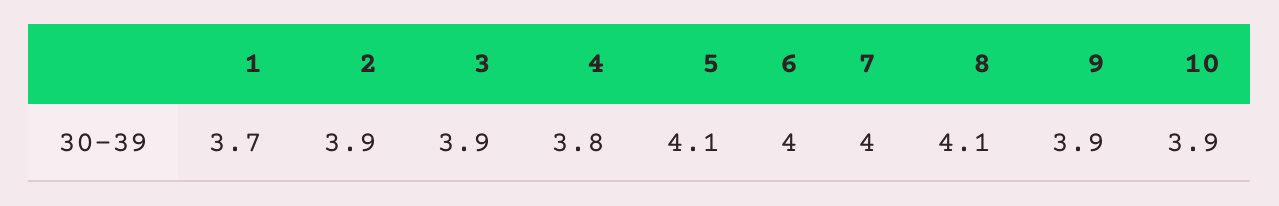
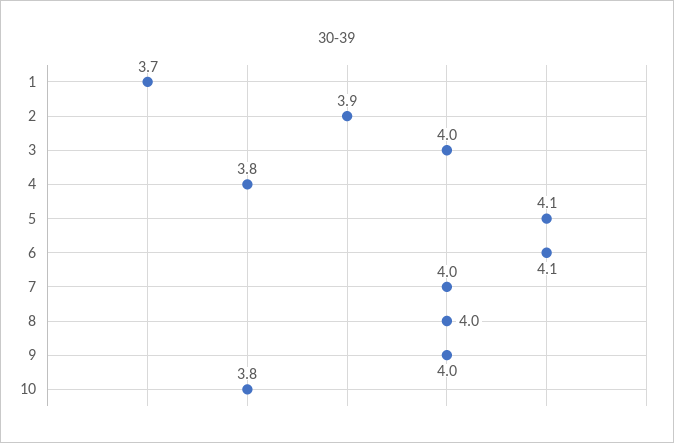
  {
    "1": 3.7,
    "2": 3.9,
-   "3": 3.9,
+   "3": 4,
    "4": 3.8,
    "5": 4.1,
-   "6": 4,
+   "6": 4.1,
    "7": 4,
-   "8": 4.1,
+   "8": 4,
-   "9": 3.9,
+   "9": 4,
-   "10": 3.9
+   "10": 3.8
  }

